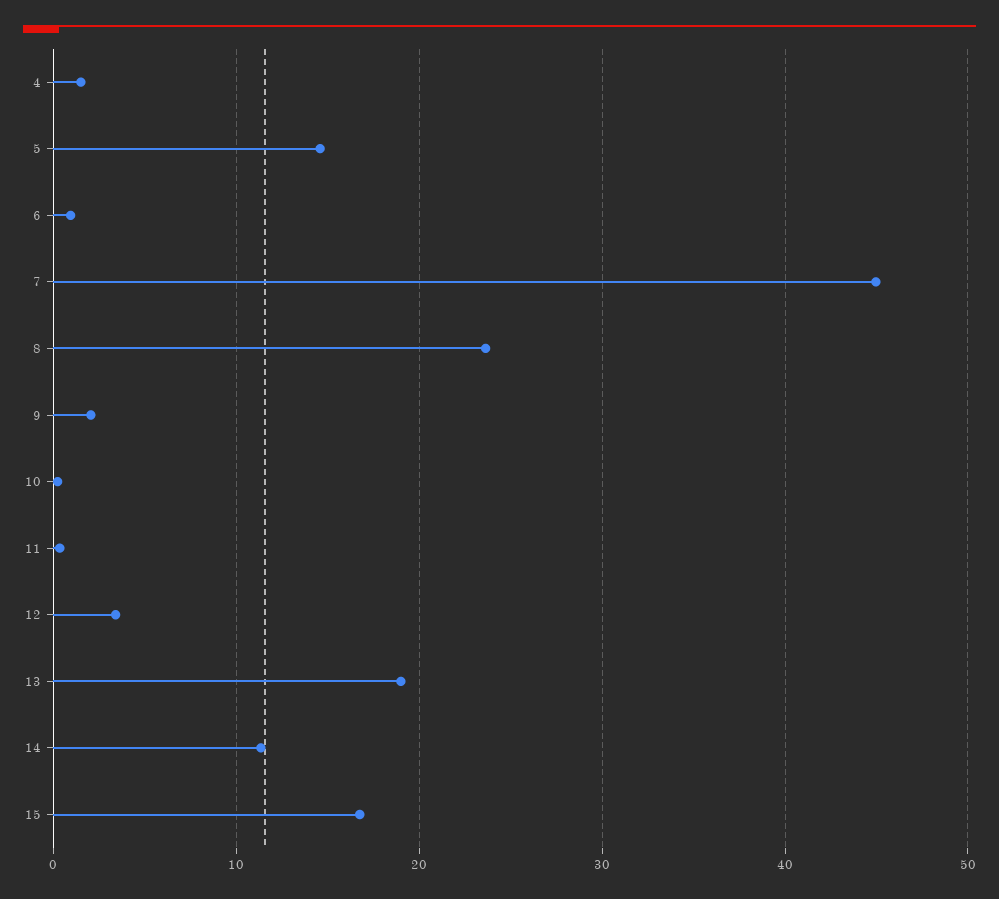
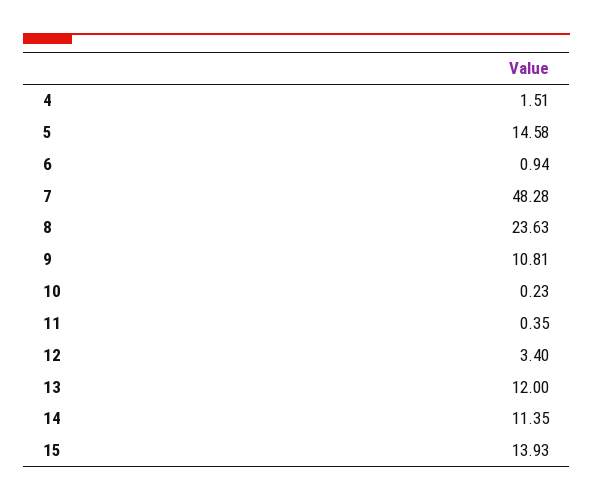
  {
    "4": 1.51,
    "5": 14.58,
    "6": 0.94,
-   "7": 45,
+   "7": 48.28,
    "8": 23.63,
-   "9": 2,
+   "9": 10.81,
    "10": 0.23,
    "11": 0.35,
    "12": 3.4,
-   "13": 19,
+   "13": 12,
    "14": 11.35,
-   "15": 17
+   "15": 13.93
  }

